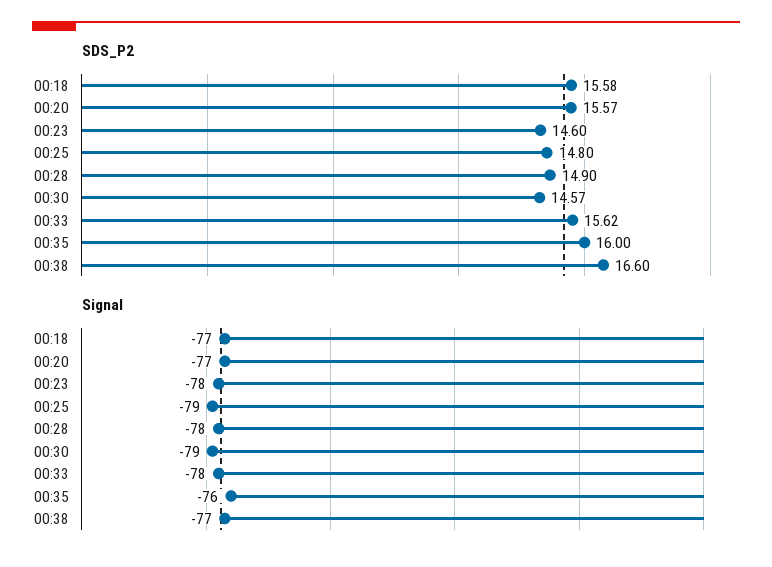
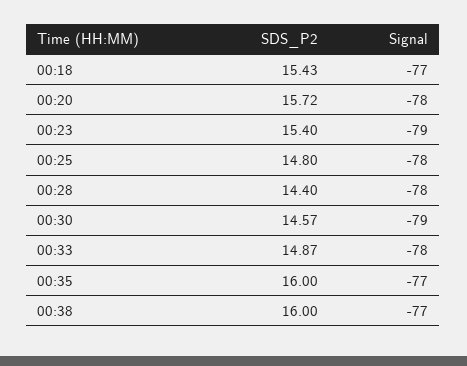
  {
    "SDS_P2": {
-     "00:18": 15.58,
+     "00:18": 15.43,
-     "00:20": 15.57,
+     "00:20": 15.72,
-     "00:23": 14.6,
+     "00:23": 15.4,
      "00:25": 14.8,
-     "00:28": 14.9,
+     "00:28": 14.4,
      "00:30": 14.57,
-     "00:33": 15.62,
+     "00:33": 14.87,
      "00:35": 16,
-     "00:38": 16.6
+     "00:38": 16
    },
    "Signal": {
      "00:18": -77,
-     "00:20": -77,
+     "00:20": -78,
-     "00:23": -78,
+     "00:23": -79,
-     "00:25": -79,
+     "00:25": -78,
      "00:28": -78,
      "00:30": -79,
      "00:33": -78,
-     "00:35": -76,
+     "00:35": -77,
      "00:38": -77
    }
  }

